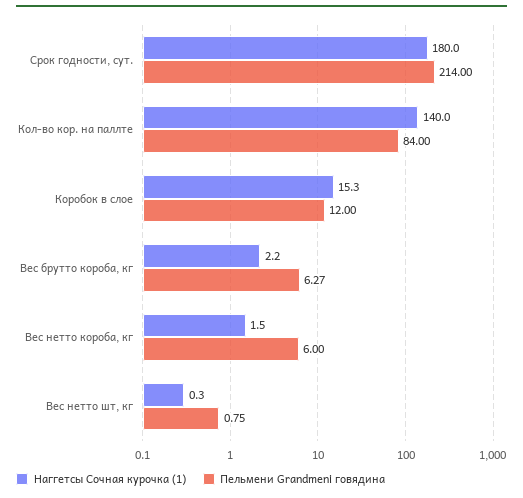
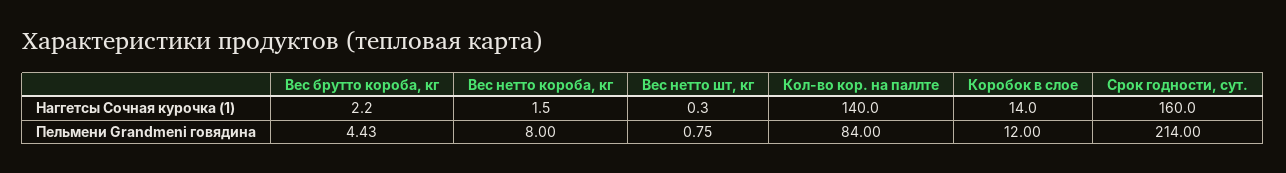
  {
    "Наггетсы Сочная курочка (1)": {
-     "Срок годности, сут.": 180,
+     "Срок годности, сут.": 160,
      "Кол-во кор. на паллте": 140,
-     "Коробок в слое": 15.3,
+     "Коробок в слое": 14,
      "Вес брутто короба, кг": 2.2,
      "Вес нетто короба, кг": 1.5,
      "Вес нетто шт, кг": 0.3
    },
    "Пельмени Grandmeni говядина": {
      "Срок годности, сут.": 214,
      "Кол-во кор. на паллте": 84,
      "Коробок в слое": 12,
-     "Вес брутто короба, кг": 6.27,
+     "Вес брутто короба, кг": 4.43,
-     "Вес нетто короба, кг": 6,
+     "Вес нетто короба, кг": 8,
      "Вес нетто шт, кг": 0.75
    }
  }

